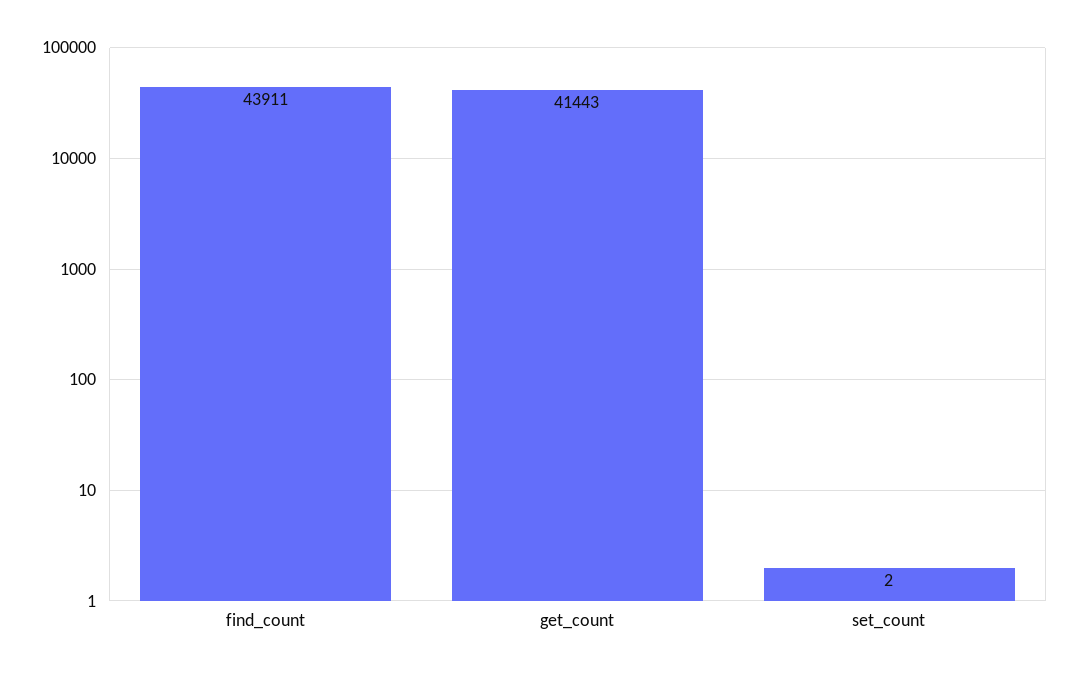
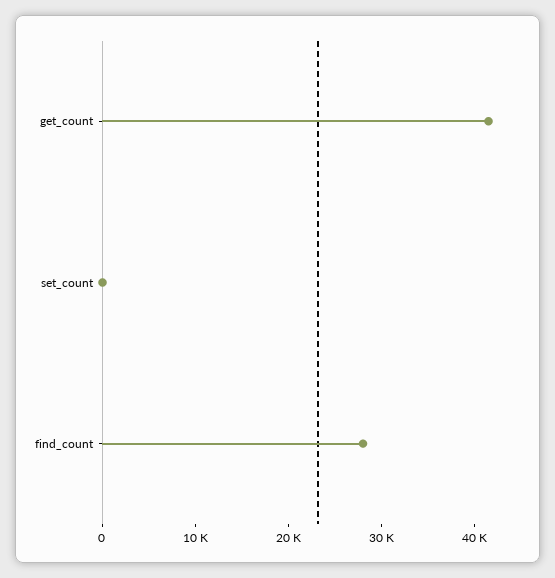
  {
-   "find_count": 43911,
+   "find_count": 28000,
    "get_count": 41443,
    "set_count": 2
  }

